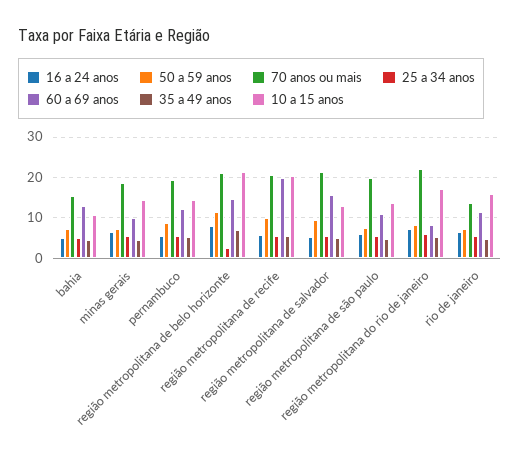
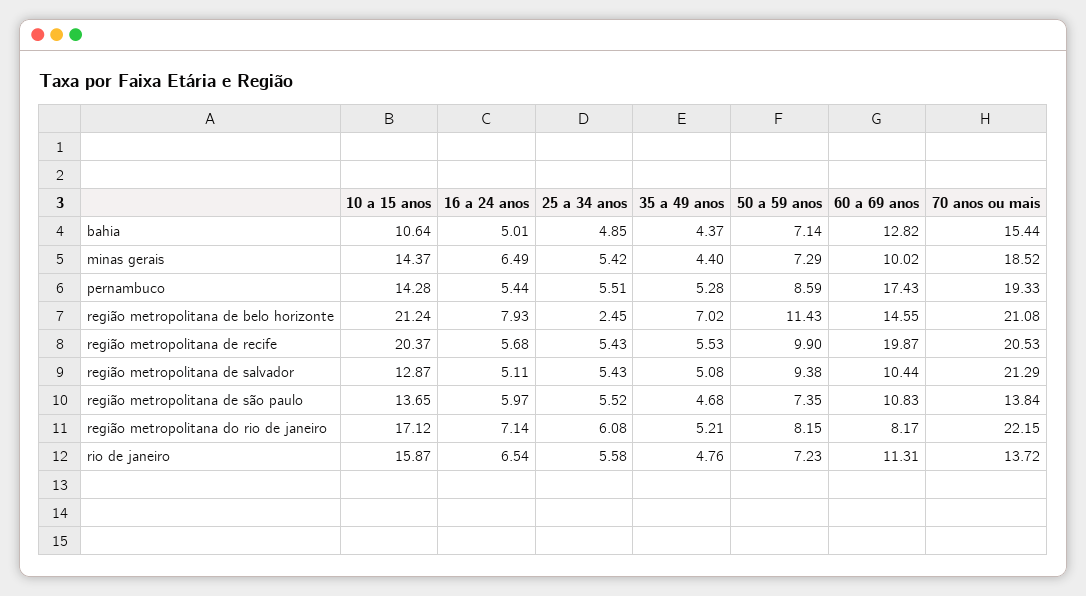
  {
    "16 a 24 anos": {
      "bahia": 5.01,
      "minas gerais": 6.49,
      "pernambuco": 5.44,
      "região metropolitana de belo horizonte": 7.93,
      "região metropolitana de recife": 5.68,
      "região metropolitana de salvador": 5.11,
      "região metropolitana de são paulo": 5.97,
      "região metropolitana do rio de janeiro": 7.14,
      "rio de janeiro": 6.54
    },
    "50 a 59 anos": {
      "bahia": 7.14,
      "minas gerais": 7.29,
      "pernambuco": 8.59,
      "região metropolitana de belo horizonte": 11.43,
      "região metropolitana de recife": 9.9,
      "região metropolitana de salvador": 9.38,
      "região metropolitana de são paulo": 7.35,
      "região metropolitana do rio de janeiro": 8.15,
      "rio de janeiro": 7.23
    },
    "70 anos ou mais": {
      "bahia": 15.44,
      "minas gerais": 18.52,
      "pernambuco": 19.33,
      "região metropolitana de belo horizonte": 21.08,
      "região metropolitana de recife": 20.53,
      "região metropolitana de salvador": 21.29,
-     "região metropolitana de são paulo": 20,
+     "região metropolitana de são paulo": 13.84,
      "região metropolitana do rio de janeiro": 22.15,
      "rio de janeiro": 13.72
    },
    "25 a 34 anos": {
      "bahia": 4.85,
      "minas gerais": 5.42,
      "pernambuco": 5.51,
      "região metropolitana de belo horizonte": 2.45,
      "região metropolitana de recife": 5.43,
      "região metropolitana de salvador": 5.43,
      "região metropolitana de são paulo": 5.52,
      "região metropolitana do rio de janeiro": 6.08,
      "rio de janeiro": 5.58
    },
    "60 a 69 anos": {
      "bahia": 12.82,
      "minas gerais": 10.02,
-     "pernambuco": 12,
+     "pernambuco": 17.43,
      "região metropolitana de belo horizonte": 14.55,
      "região metropolitana de recife": 19.87,
-     "região metropolitana de salvador": 16,
+     "região metropolitana de salvador": 10.44,
      "região metropolitana de são paulo": 10.83,
      "região metropolitana do rio de janeiro": 8.17,
      "rio de janeiro": 11.31
    },
    "35 a 49 anos": {
      "bahia": 4.37,
      "minas gerais": 4.4,
      "pernambuco": 5.28,
      "região metropolitana de belo horizonte": 7.02,
      "região metropolitana de recife": 5.53,
      "região metropolitana de salvador": 5.08,
      "região metropolitana de são paulo": 4.68,
      "região metropolitana do rio de janeiro": 5.21,
      "rio de janeiro": 4.76
    },
    "10 a 15 anos": {
      "bahia": 10.64,
      "minas gerais": 14.37,
      "pernambuco": 14.28,
      "região metropolitana de belo horizonte": 21.24,
      "região metropolitana de recife": 20.37,
      "região metropolitana de salvador": 12.87,
      "região metropolitana de são paulo": 13.65,
      "região metropolitana do rio de janeiro": 17.12,
      "rio de janeiro": 15.87
    }
  }

